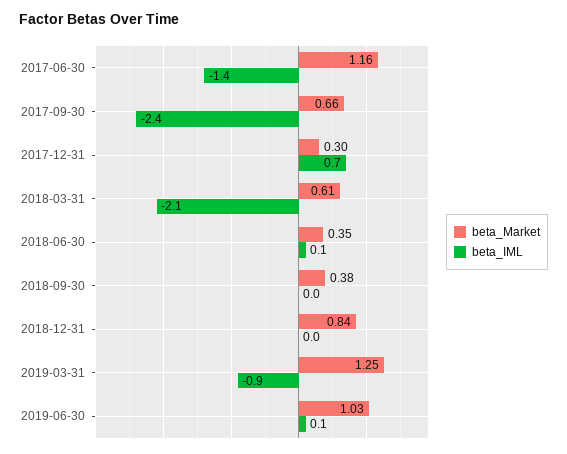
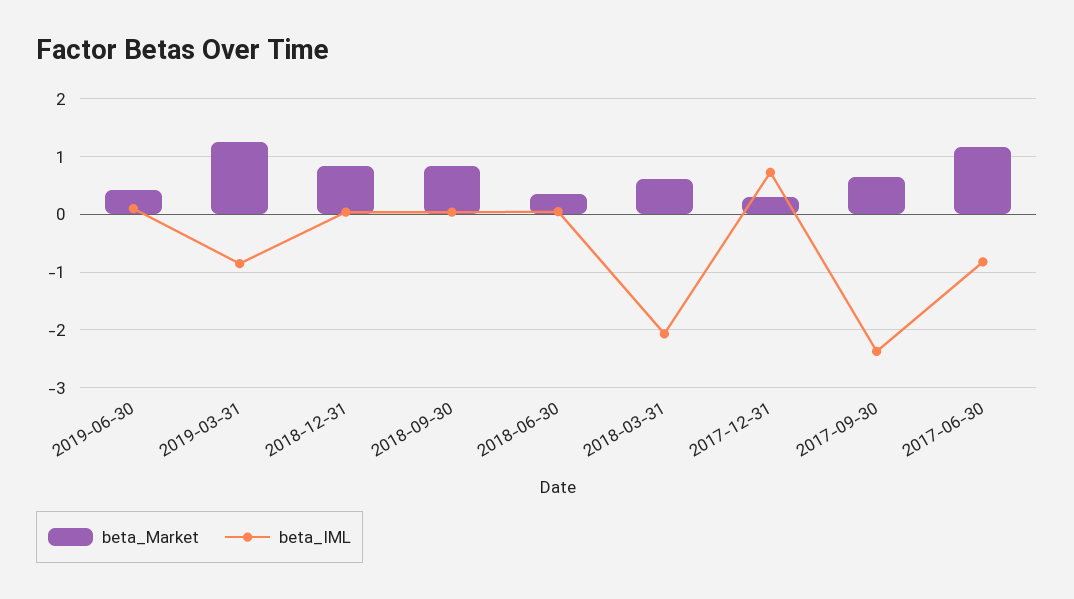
  {
    "beta_Market": {
      "2017-06-30": 1.16,
      "2017-09-30": 0.66,
      "2017-12-31": 0.3,
      "2018-03-31": 0.61,
      "2018-06-30": 0.35,
-     "2018-09-30": 0.38,
+     "2018-09-30": 0.8,
      "2018-12-31": 0.84,
      "2019-03-31": 1.25,
-     "2019-06-30": 1.03
+     "2019-06-30": 0.4
    },
    "beta_IML": {
-     "2017-06-30": -1.4,
+     "2017-06-30": -0.8,
      "2017-09-30": -2.4,
      "2017-12-31": 0.7,
      "2018-03-31": -2.1,
      "2018-06-30": 0.1,
      "2018-09-30": 0,
      "2018-12-31": 0,
      "2019-03-31": -0.9,
      "2019-06-30": 0.1
    }
  }

